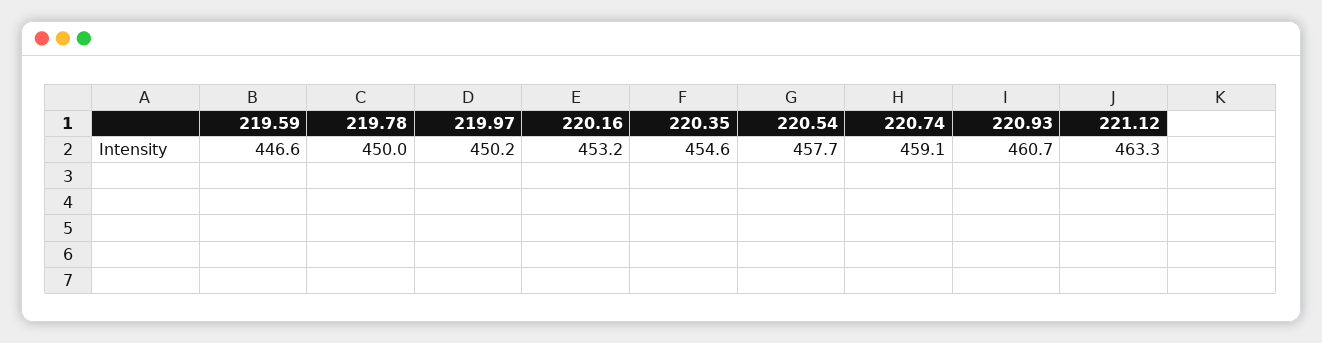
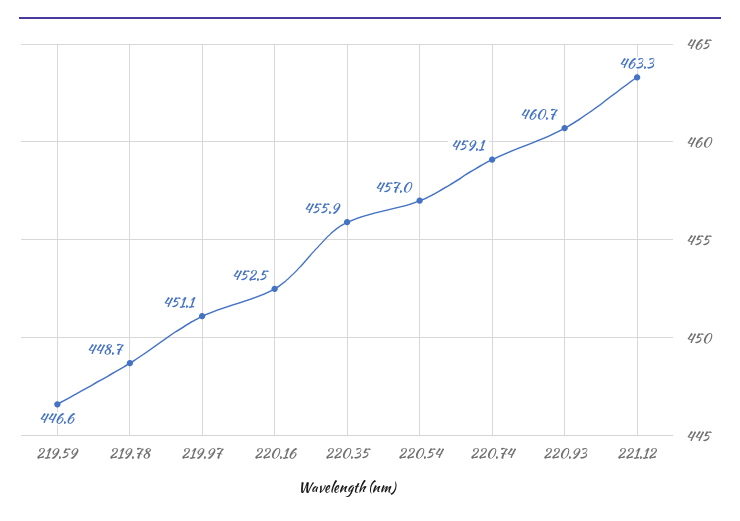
  {
    "219.59": 446.6,
-   "219.78": 450,
+   "219.78": 448.7,
-   "219.97": 450.2,
+   "219.97": 451.1,
-   "220.16": 453.2,
+   "220.16": 452.5,
-   "220.35": 454.6,
+   "220.35": 455.9,
-   "220.54": 457.7,
+   "220.54": 457,
    "220.74": 459.1,
    "220.93": 460.7,
    "221.12": 463.3
  }

